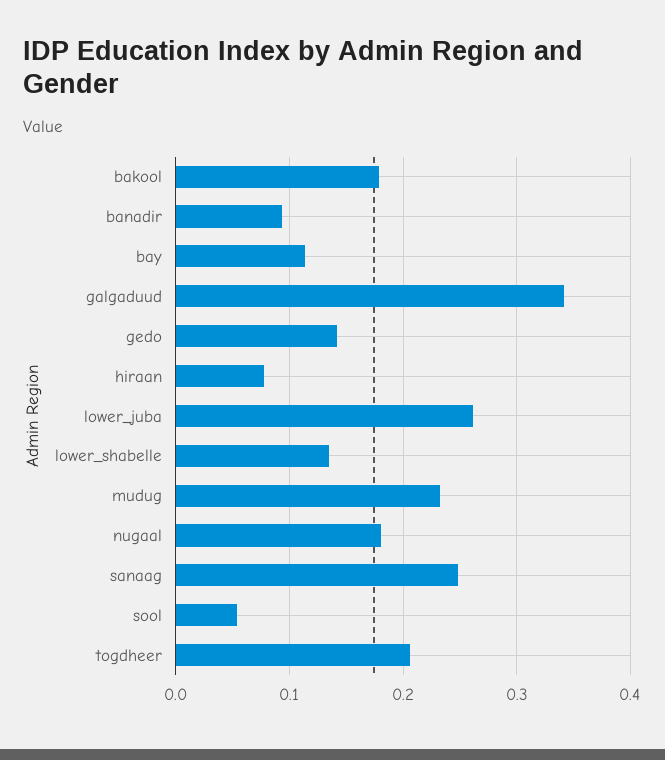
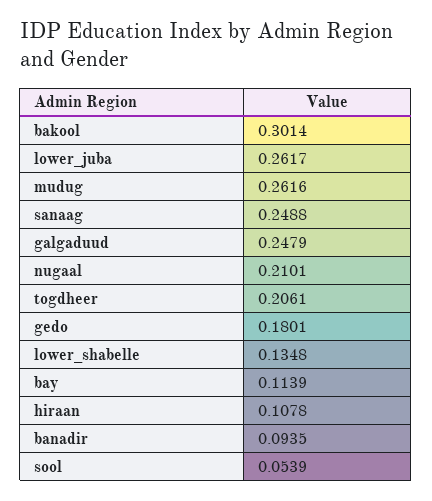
  {
-   "bakool": 0.18,
+   "bakool": 0.3014,
    "banadir": 0.0935,
    "bay": 0.1139,
-   "galgaduud": 0.34,
+   "galgaduud": 0.2479,
-   "gedo": 0.14,
+   "gedo": 0.1801,
-   "hiraan": 0.08,
+   "hiraan": 0.1078,
    "lower_juba": 0.2617,
    "lower_shabelle": 0.1348,
-   "mudug": 0.23,
+   "mudug": 0.2616,
-   "nugaal": 0.18,
+   "nugaal": 0.2101,
    "sanaag": 0.2488,
    "sool": 0.0539,
    "togdheer": 0.2061
  }

